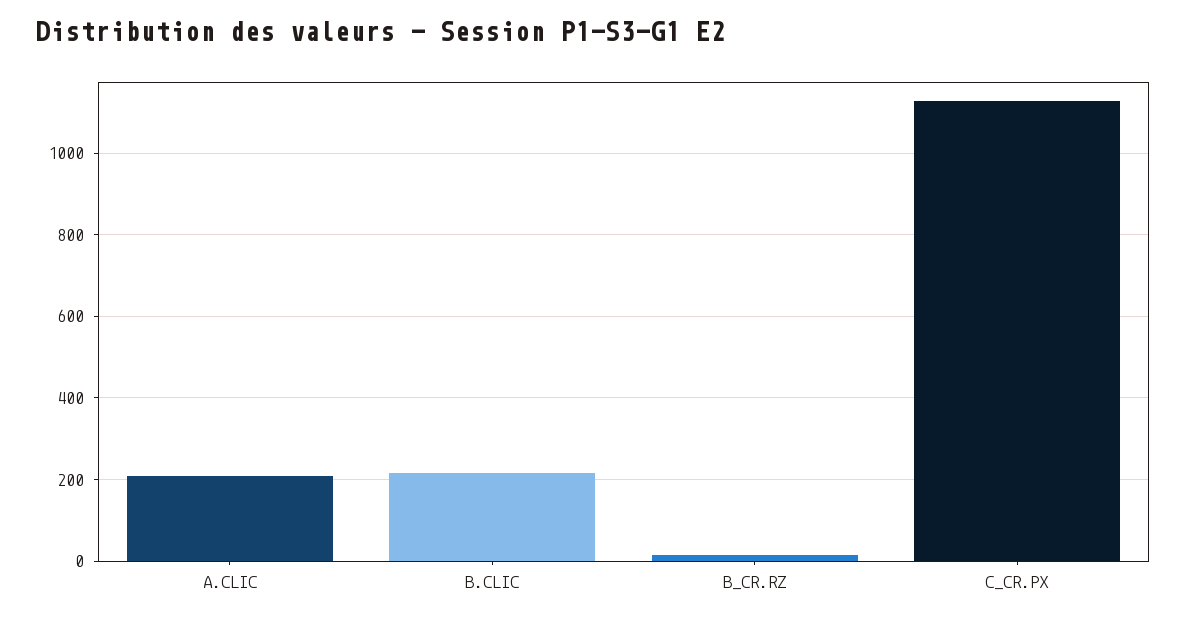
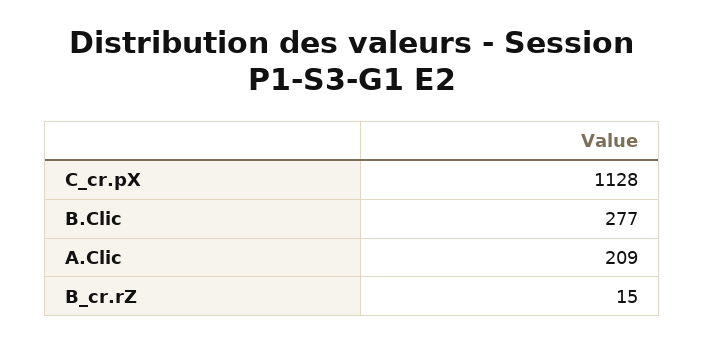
  {
    "A.CLIC": 209,
-   "B.CLIC": 220,
+   "B.CLIC": 277,
    "B_CR.RZ": 15,
    "C_CR.PX": 1128
  }

